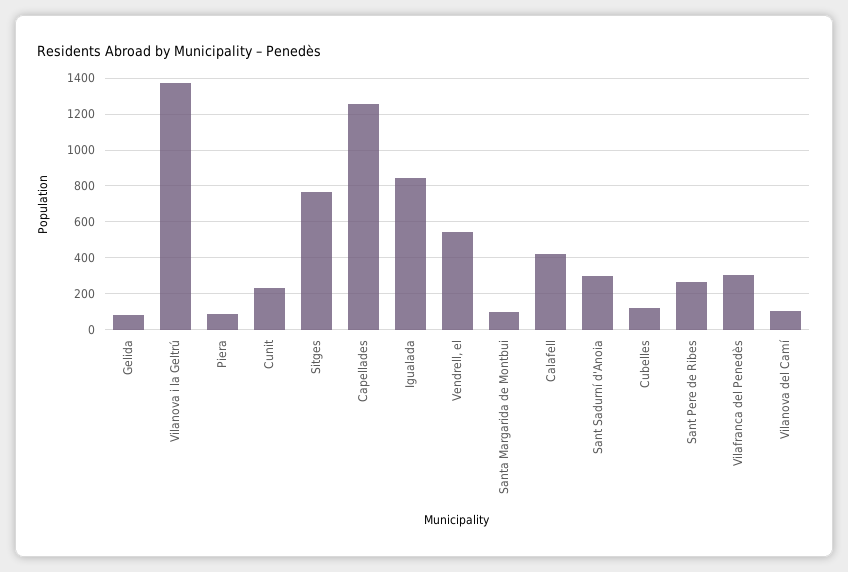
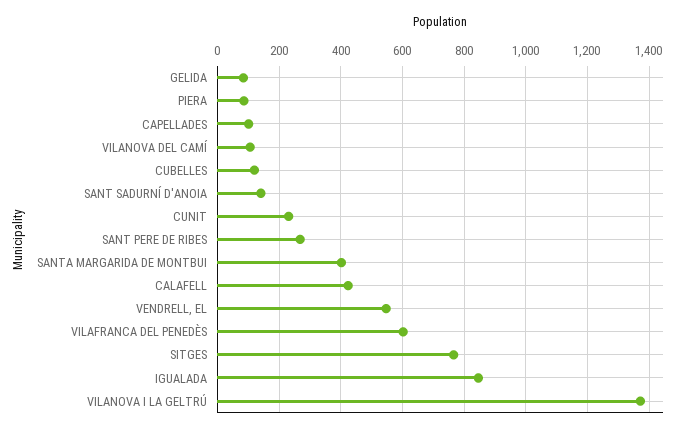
  {
    "Gelida": 80,
    "Vilanova i la Geltrú": 1380,
    "Piera": 80,
    "Cunit": 240,
    "Sitges": 760,
-   "Capellades": 1250,
+   "Capellades": 100,
    "Igualada": 840,
    "Vendrell, el": 540,
-   "Santa Margarida de Montbui": 100,
+   "Santa Margarida de Montbui": 400,
    "Calafell": 420,
-   "Sant Sadurní d'Anoia": 300,
+   "Sant Sadurní d'Anoia": 140,
    "Cubelles": 120,
    "Sant Pere de Ribes": 260,
-   "Vilafranca del Penedès": 300,
+   "Vilafranca del Penedès": 600,
    "Vilanova del Camí": 100
  }

